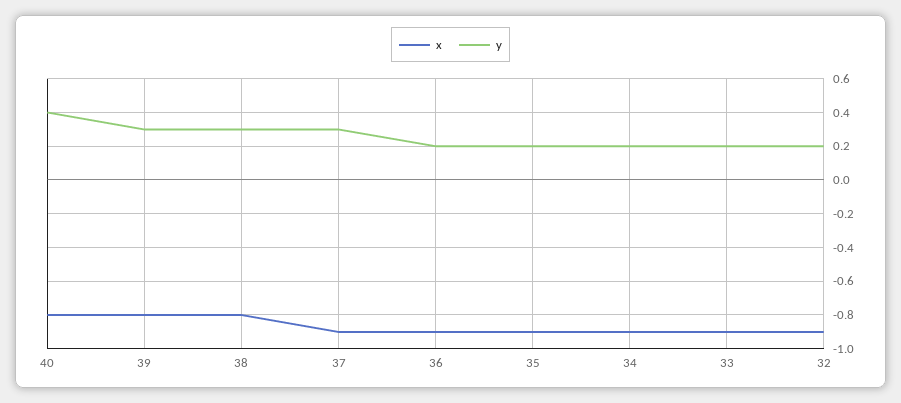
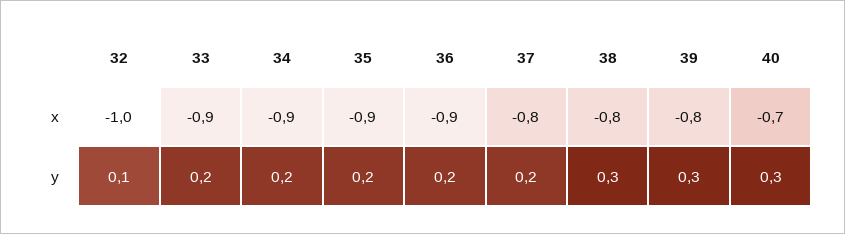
  {
    "x": {
-     "40": -0.8,
+     "40": -0.7,
      "39": -0.8,
      "38": -0.8,
-     "37": -0.9,
+     "37": -0.8,
      "36": -0.9,
      "35": -0.9,
      "34": -0.9,
      "33": -0.9,
-     "32": -0.9
+     "32": -1
    },
    "y": {
-     "40": 0.4,
+     "40": 0.3,
      "39": 0.3,
      "38": 0.3,
-     "37": 0.3,
+     "37": 0.2,
      "36": 0.2,
      "35": 0.2,
      "34": 0.2,
      "33": 0.2,
-     "32": 0.2
+     "32": 0.1
    }
  }

